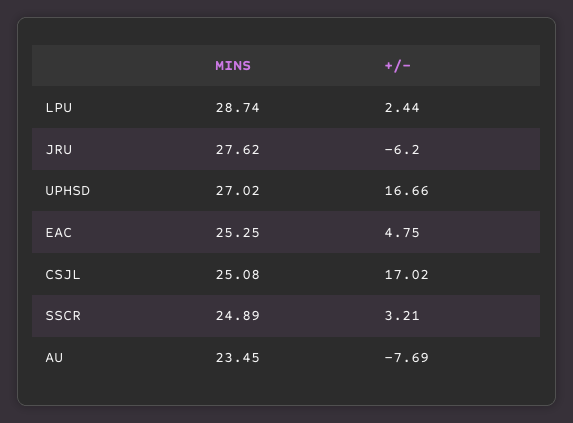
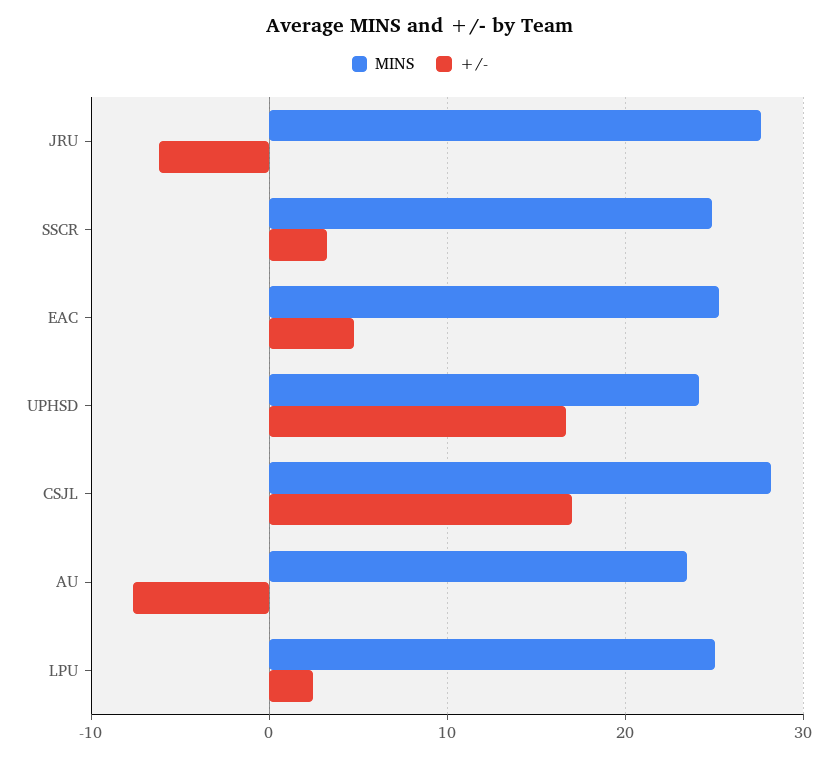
  {
    "MINS": {
-     "LPU": 28.74,
+     "LPU": 25,
      "JRU": 27.62,
-     "UPHSD": 27.02,
+     "UPHSD": 24,
      "EAC": 25.25,
-     "CSJL": 25.08,
+     "CSJL": 28,
      "SSCR": 24.89,
      "AU": 23.45
    },
    "+/-": {
      "LPU": 2.44,
      "JRU": -6.2,
      "UPHSD": 16.66,
      "EAC": 4.75,
      "CSJL": 17.02,
      "SSCR": 3.21,
      "AU": -7.69
    }
  }

